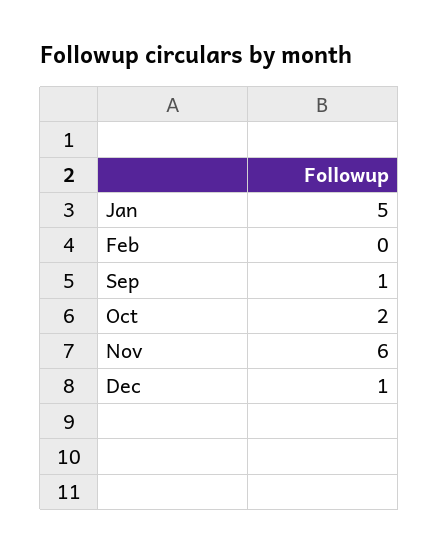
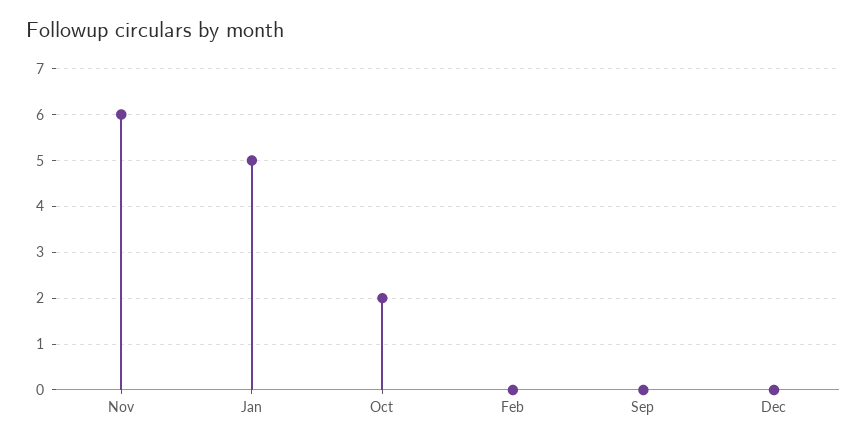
  {
    "Jan": 5,
    "Feb": 0,
-   "Sep": 1,
+   "Sep": 0,
    "Oct": 2,
    "Nov": 6,
-   "Dec": 1
+   "Dec": 0
  }

